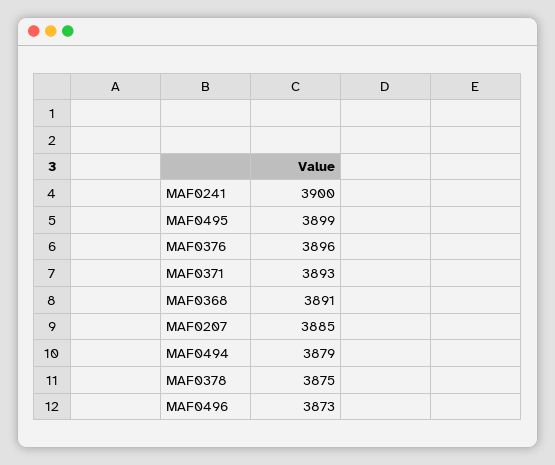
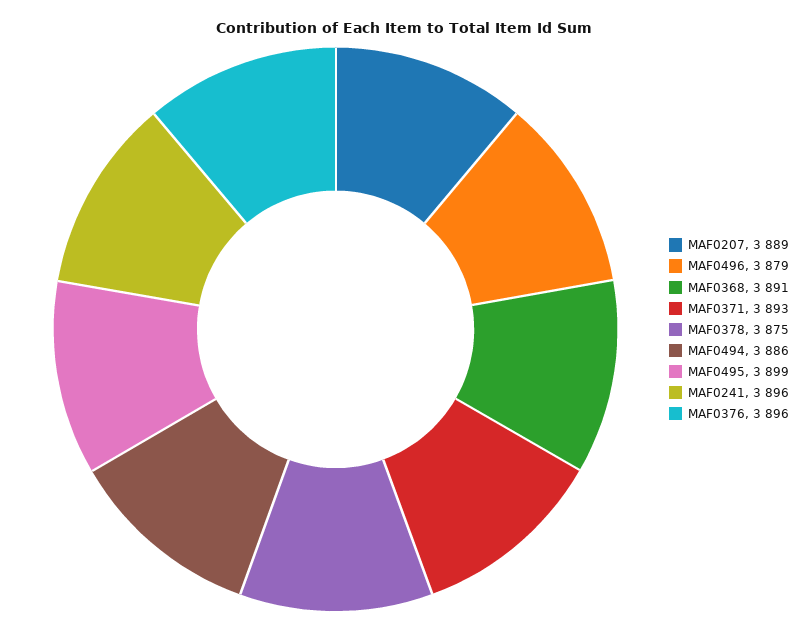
  {
-   "MAF0241": 3900,
+   "MAF0241": 3896,
    "MAF0495": 3899,
    "MAF0376": 3896,
    "MAF0371": 3893,
    "MAF0368": 3891,
-   "MAF0207": 3885,
+   "MAF0207": 3889,
-   "MAF0494": 3879,
+   "MAF0494": 3886,
    "MAF0378": 3875,
-   "MAF0496": 3873
+   "MAF0496": 3879
  }

